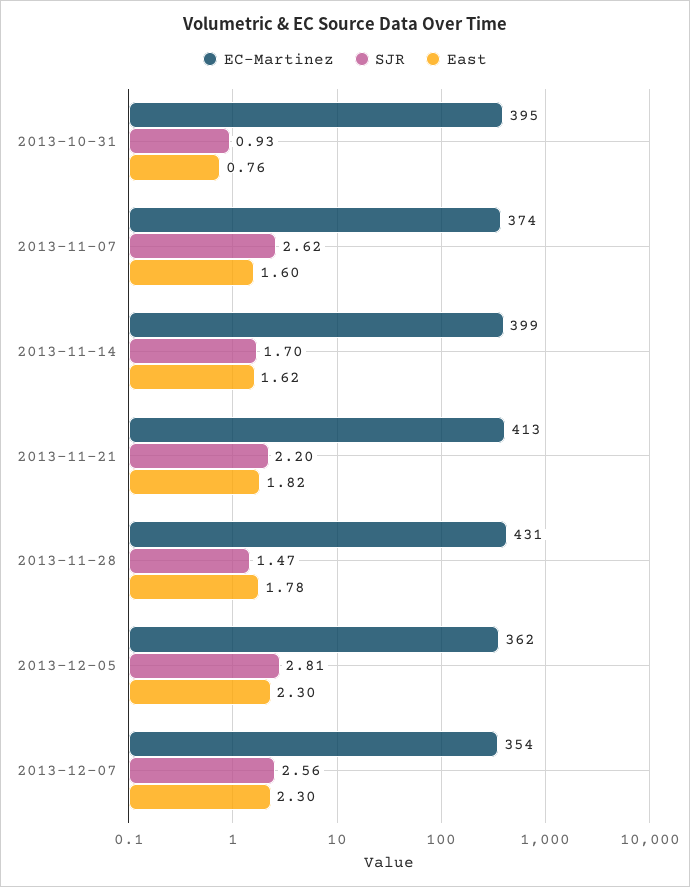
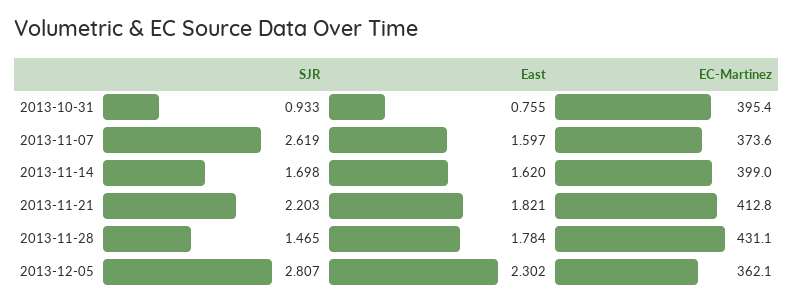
  {
    "EC-Martinez": {
      "2013-10-31": 395.4,
      "2013-11-07": 373.6,
      "2013-11-14": 399,
      "2013-11-21": 412.8,
      "2013-11-28": 431.1,
-     "2013-12-05": 362.1,
+     "2013-12-05": 362.1
-     "2013-12-07": 354
    },
    "SJR": {
      "2013-10-31": 0.933,
      "2013-11-07": 2.619,
      "2013-11-14": 1.698,
      "2013-11-21": 2.203,
      "2013-11-28": 1.465,
-     "2013-12-05": 2.807,
+     "2013-12-05": 2.807
-     "2013-12-07": 2.56
    },
    "East": {
      "2013-10-31": 0.755,
      "2013-11-07": 1.597,
      "2013-11-14": 1.62,
      "2013-11-21": 1.821,
      "2013-11-28": 1.784,
-     "2013-12-05": 2.302,
+     "2013-12-05": 2.302
-     "2013-12-07": 2.3
    }
  }

